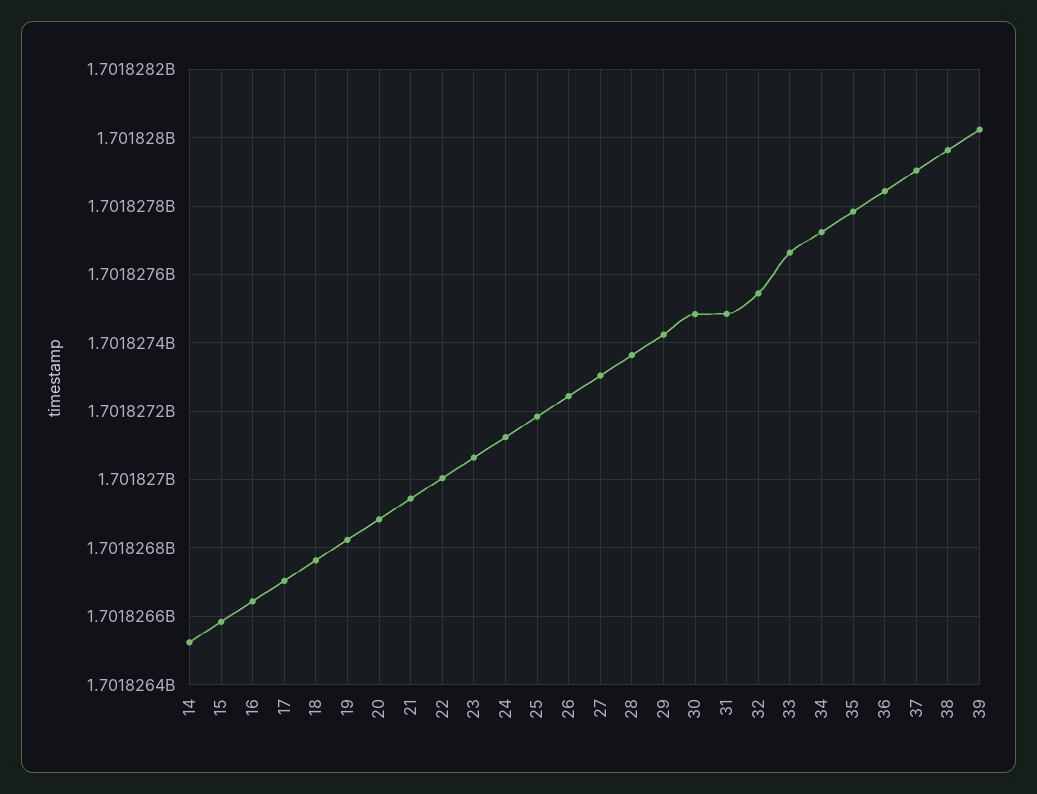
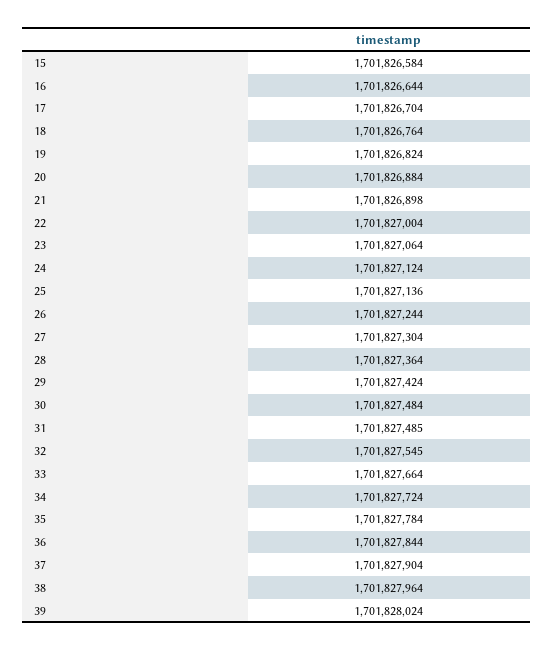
  {
-   "14": 1701826520,
    "15": 1701826584,
    "16": 1701826644,
    "17": 1701826704,
    "18": 1701826764,
    "19": 1701826824,
    "20": 1701826884,
-   "21": 1701826940,
+   "21": 1701826898,
    "22": 1701827004,
    "23": 1701827064,
    "24": 1701827124,
-   "25": 1701827180,
+   "25": 1701827136,
    "26": 1701827244,
    "27": 1701827304,
    "28": 1701827364,
    "29": 1701827424,
    "30": 1701827484,
    "31": 1701827485,
    "32": 1701827545,
    "33": 1701827664,
    "34": 1701827724,
    "35": 1701827784,
    "36": 1701827844,
    "37": 1701827904,
    "38": 1701827964,
    "39": 1701828024
  }

